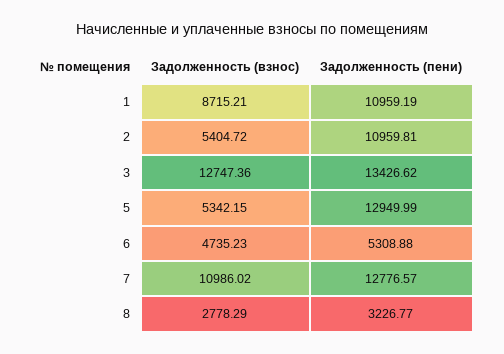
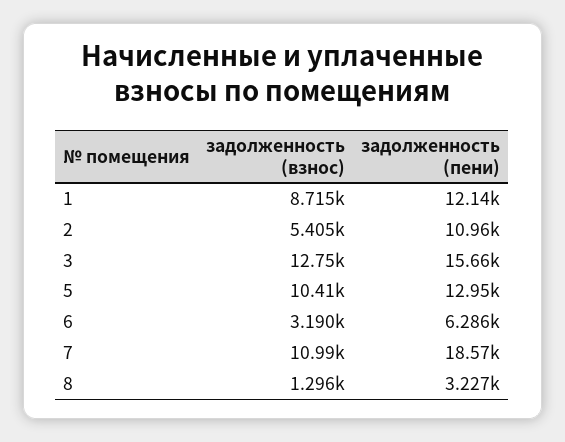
  {
    "Задолженность (взнос)": {
      "1": 8715.21,
      "2": 5404.72,
      "3": 12747.36,
-     "5": 5342.15,
+     "5": 10410,
-     "6": 4735.23,
+     "6": 3190,
      "7": 10986.02,
-     "8": 2778.29
+     "8": 1296
    },
    "Задолженность (пени)": {
-     "1": 10959.19,
+     "1": 12140,
      "2": 10959.81,
-     "3": 13426.62,
+     "3": 15660,
      "5": 12949.99,
-     "6": 5308.88,
+     "6": 6286,
-     "7": 12776.57,
+     "7": 18570,
      "8": 3226.77
    }
  }

